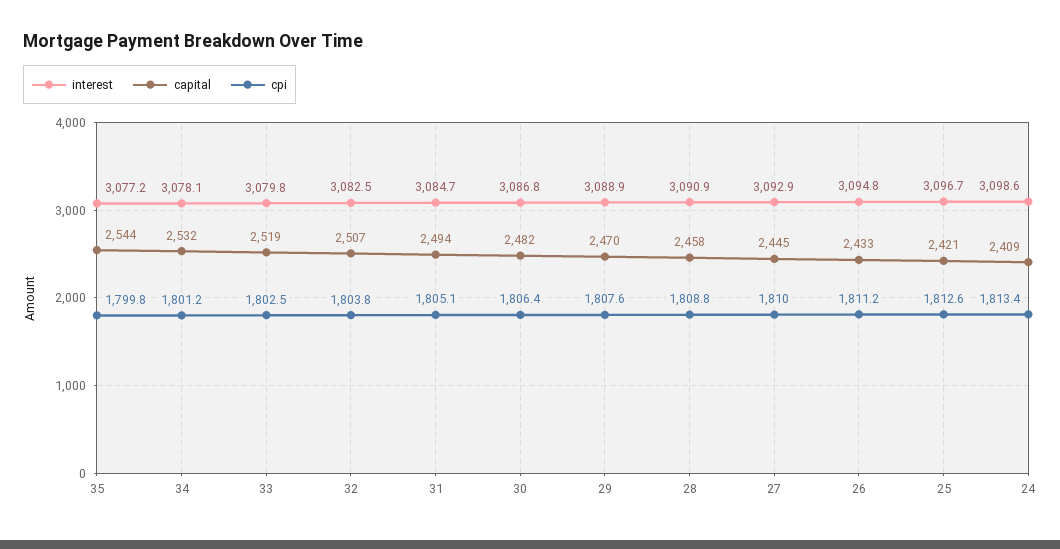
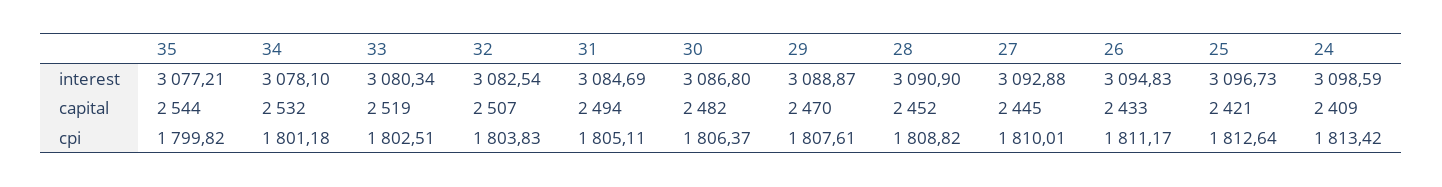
  {
    "interest": {
      "35": 3077.21,
      "34": 3078.1,
-     "33": 3079.8,
+     "33": 3080.34,
      "32": 3082.54,
      "31": 3084.69,
      "30": 3086.8,
      "29": 3088.87,
      "28": 3090.9,
      "27": 3092.88,
      "26": 3094.83,
      "25": 3096.73,
      "24": 3098.59
    },
    "capital": {
      "35": 2544,
      "34": 2532,
      "33": 2519,
      "32": 2507,
      "31": 2494,
      "30": 2482,
      "29": 2470,
-     "28": 2458,
+     "28": 2452,
      "27": 2445,
      "26": 2433,
      "25": 2421,
      "24": 2409
    },
    "cpi": {
      "35": 1799.82,
      "34": 1801.18,
      "33": 1802.51,
      "32": 1803.83,
      "31": 1805.11,
      "30": 1806.37,
      "29": 1807.61,
      "28": 1808.82,
      "27": 1810.01,
      "26": 1811.17,
      "25": 1812.64,
      "24": 1813.42
    }
  }

